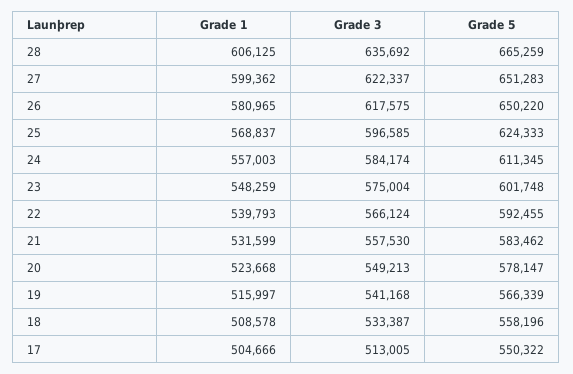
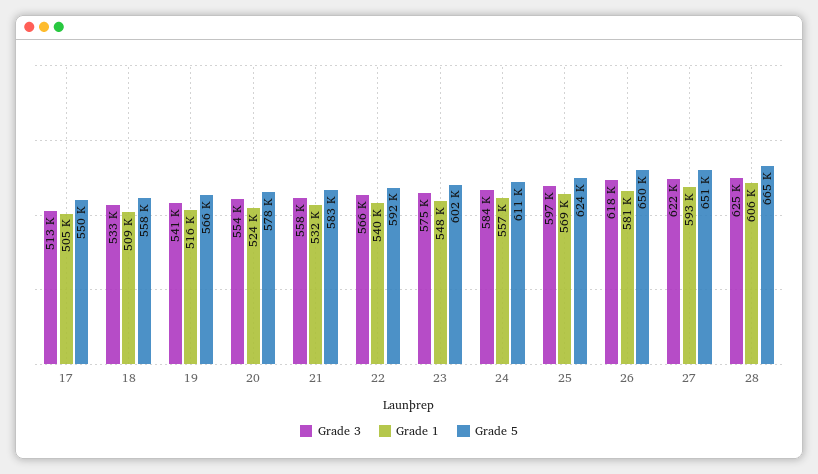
  {
    "Grade 1": {
      "28": 606125,
-     "27": 599362,
+     "27": 593000,
      "26": 580965,
      "25": 568837,
      "24": 557003,
      "23": 548259,
      "22": 539793,
      "21": 531599,
      "20": 523668,
      "19": 515997,
      "18": 508578,
      "17": 504666
    },
    "Grade 3": {
-     "28": 635692,
+     "28": 625000,
      "27": 622337,
      "26": 617575,
      "25": 596585,
      "24": 584174,
      "23": 575004,
      "22": 566124,
      "21": 557530,
-     "20": 549213,
+     "20": 554000,
      "19": 541168,
      "18": 533387,
      "17": 513005
    },
    "Grade 5": {
      "28": 665259,
      "27": 651283,
      "26": 650220,
      "25": 624333,
      "24": 611345,
      "23": 601748,
      "22": 592455,
      "21": 583462,
      "20": 578147,
      "19": 566339,
      "18": 558196,
      "17": 550322
    }
  }

